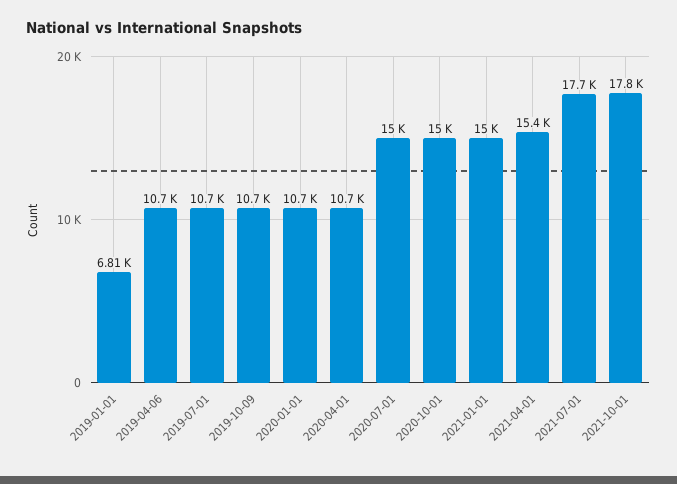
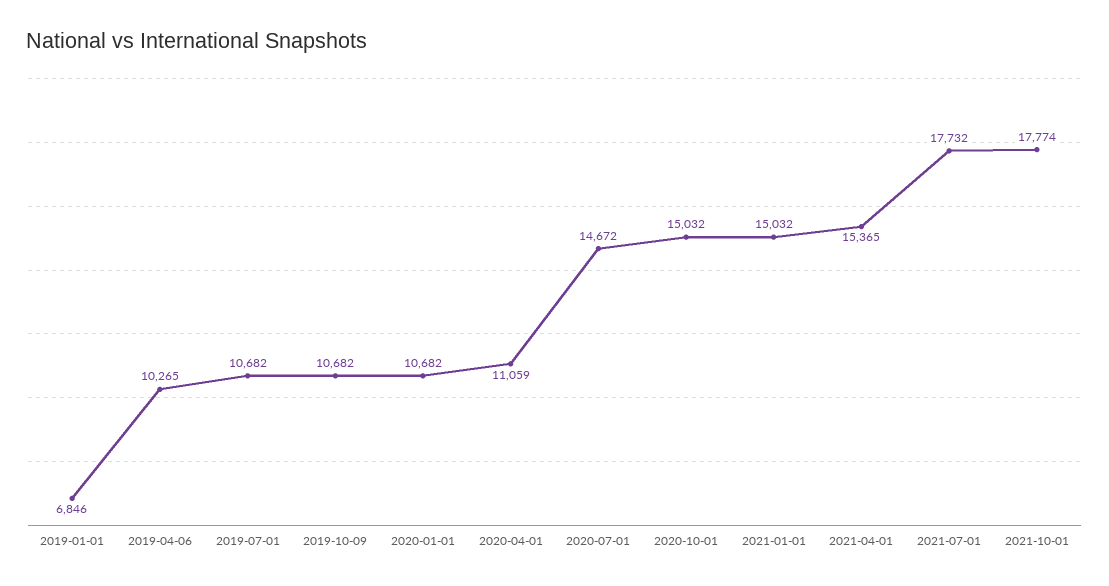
  {
-   "2019-01-01": 6810,
+   "2019-01-01": 6846,
-   "2019-04-06": 10700,
+   "2019-04-06": 10265,
    "2019-07-01": 10682,
    "2019-10-09": 10682,
    "2020-01-01": 10682,
-   "2020-04-01": 10700,
+   "2020-04-01": 11059,
-   "2020-07-01": 15000,
+   "2020-07-01": 14672,
    "2020-10-01": 15032,
    "2021-01-01": 15032,
    "2021-04-01": 15365,
    "2021-07-01": 17732,
    "2021-10-01": 17774
  }

